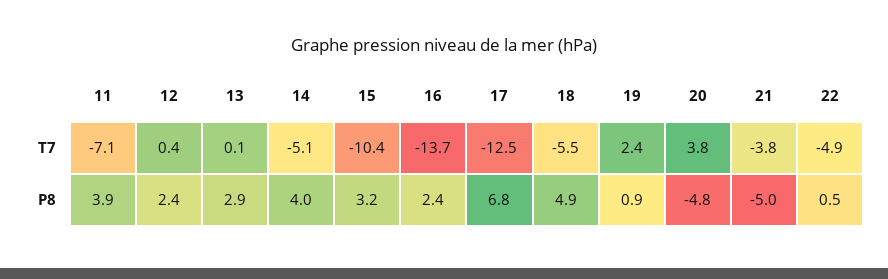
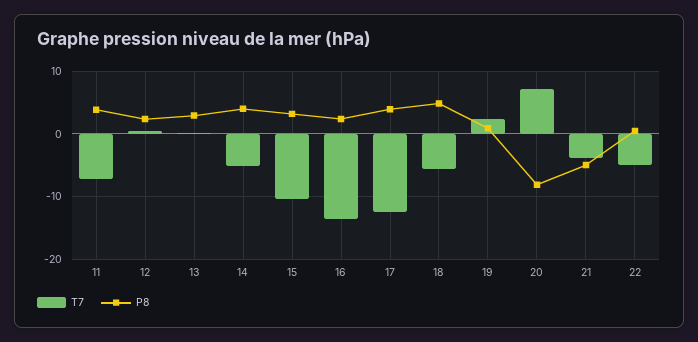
  {
    "T7": {
      "11": -7.1,
      "12": 0.4,
      "13": 0.1,
      "14": -5.1,
      "15": -10.4,
      "16": -13.7,
      "17": -12.5,
      "18": -5.5,
      "19": 2.4,
-     "20": 3.8,
+     "20": 7,
      "21": -3.8,
      "22": -4.9
    },
    "P8": {
      "11": 3.9,
      "12": 2.4,
      "13": 2.9,
      "14": 4,
      "15": 3.2,
      "16": 2.4,
-     "17": 6.8,
+     "17": 4,
      "18": 4.9,
      "19": 0.9,
-     "20": -4.8,
+     "20": -8,
      "21": -5,
      "22": 0.5
    }
  }

